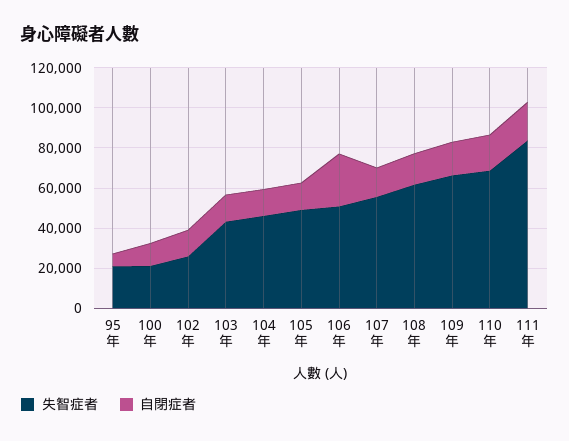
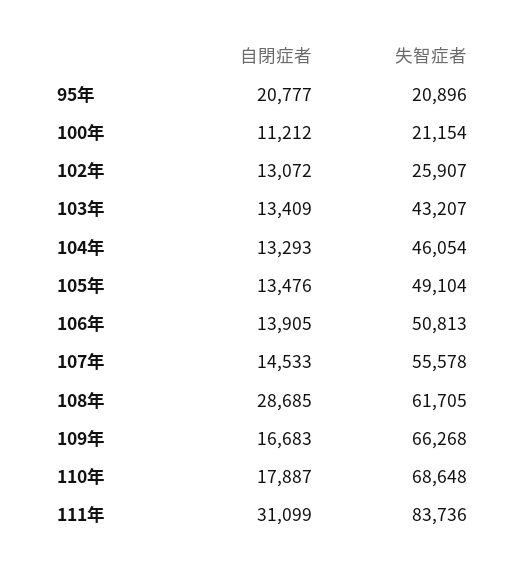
  {
    "失智症者": {
      "95年": 20896,
      "100年": 21154,
      "102年": 25907,
      "103年": 43207,
      "104年": 46054,
      "105年": 49104,
      "106年": 50813,
      "107年": 55578,
      "108年": 61705,
      "109年": 66268,
      "110年": 68648,
      "111年": 83736
    },
    "自閉症者": {
-     "95年": 5000,
+     "95年": 20777,
      "100年": 11212,
      "102年": 13072,
      "103年": 13409,
      "104年": 13293,
      "105年": 13476,
-     "106年": 25000,
+     "106年": 13905,
      "107年": 14533,
-     "108年": 15000,
+     "108年": 28685,
      "109年": 16683,
      "110年": 17887,
-     "111年": 20000
+     "111年": 31099
    }
  }

